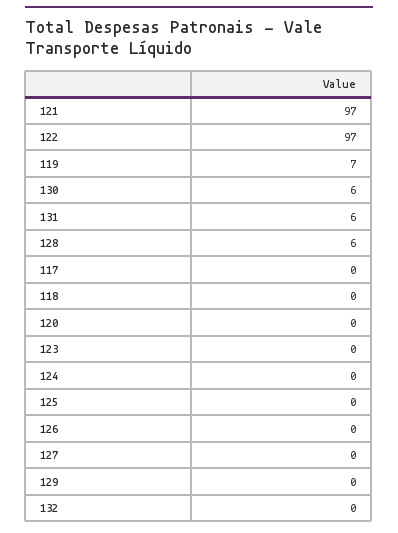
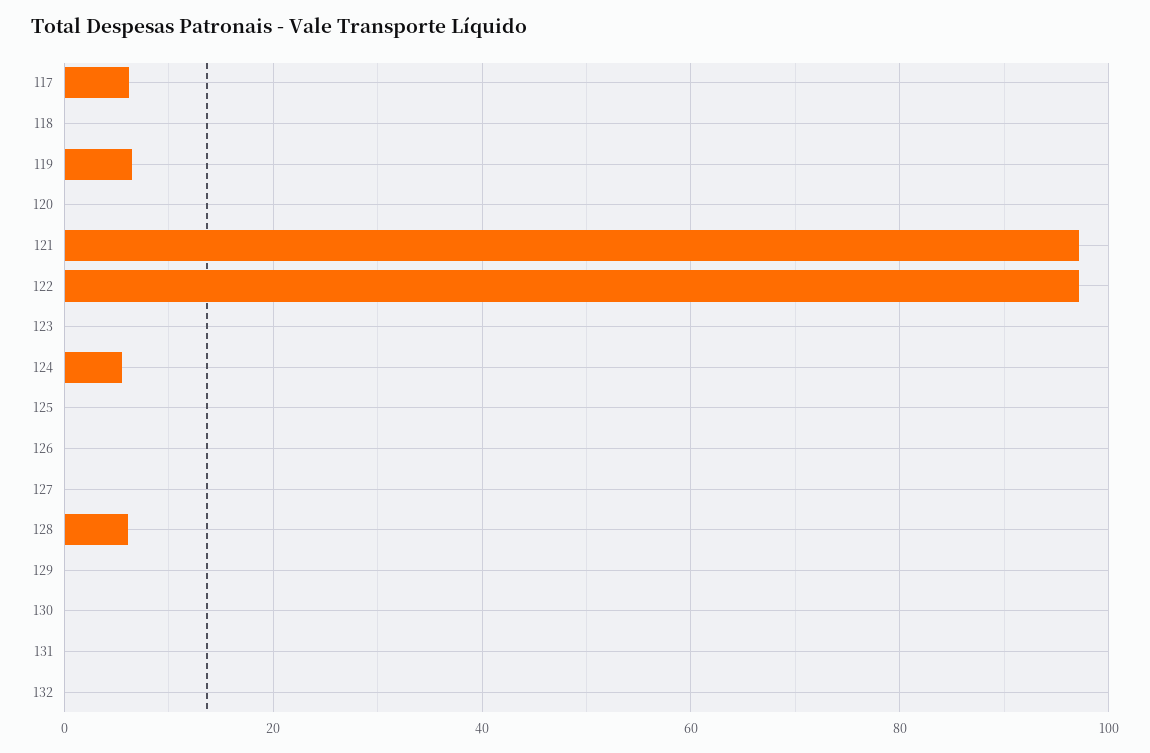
  {
    "121": 97,
    "122": 97,
    "119": 7,
-   "130": 6,
+   "130": 0,
-   "131": 6,
+   "131": 0,
    "128": 6,
-   "117": 0,
+   "117": 6,
    "118": 0,
    "120": 0,
    "123": 0,
-   "124": 0,
+   "124": 6,
    "125": 0,
    "126": 0,
    "127": 0,
    "129": 0,
    "132": 0
  }

